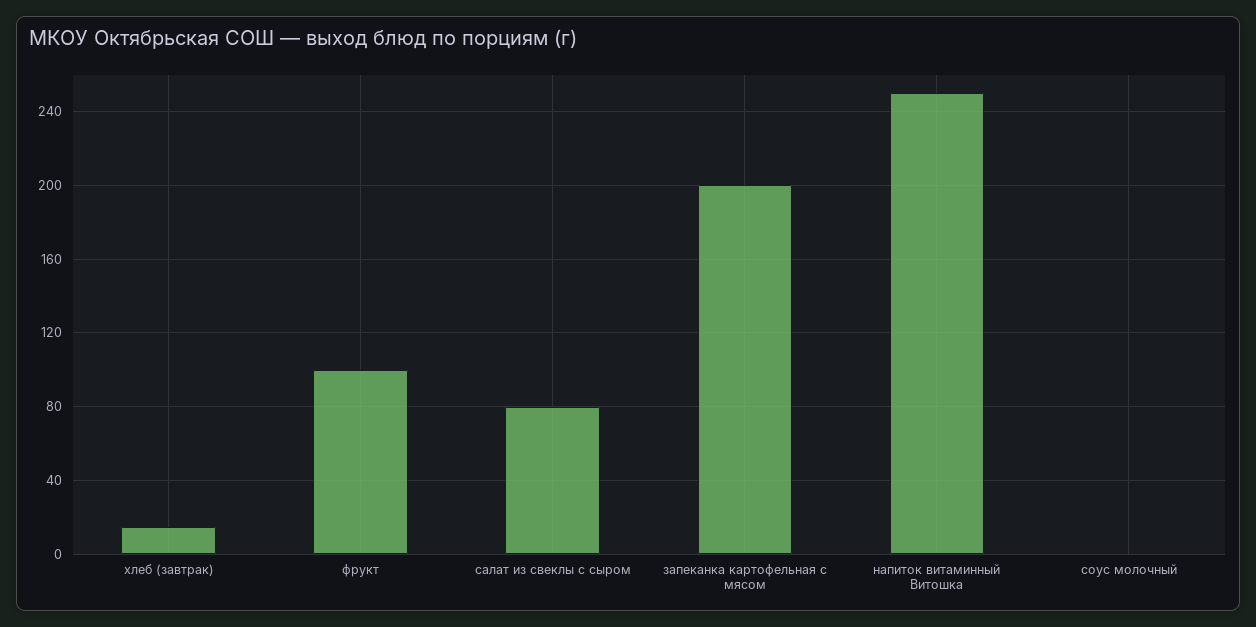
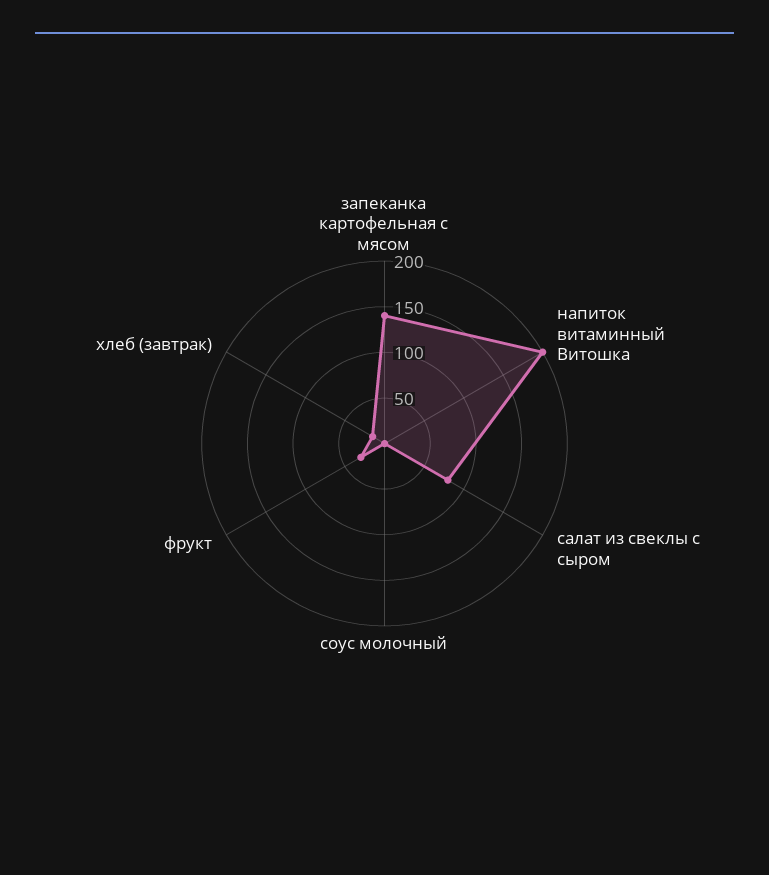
  {
    "хлеб (завтрак)": 15,
-   "фрукт": 100,
+   "фрукт": 30,
    "салат из свеклы с сыром": 80,
-   "запеканка картофельная с мясом": 200,
+   "запеканка картофельная с мясом": 140,
-   "напиток витаминный Витошка": 250,
+   "напиток витаминный Витошка": 200,
    "соус молочный": 0
  }

